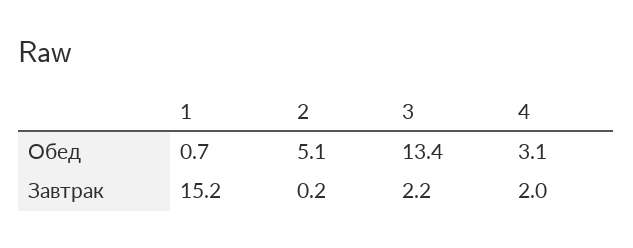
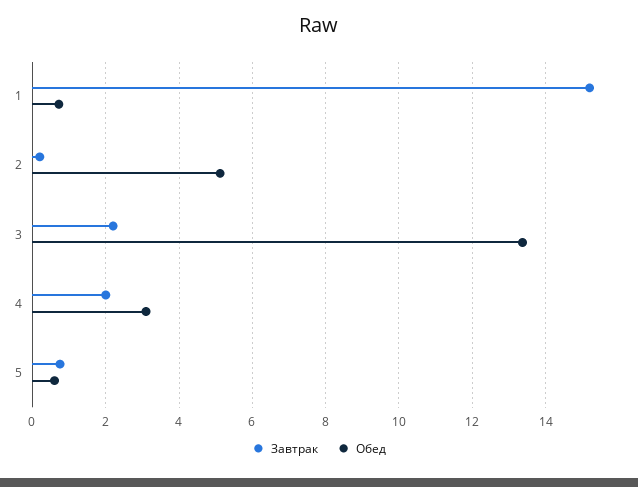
  {
    "Обед": {
      "1": 0.7,
      "2": 5.1,
      "3": 13.4,
-     "4": 3.1
+     "4": 3.1,
+     "5": 0.6
    },
    "Завтрак": {
      "1": 15.2,
      "2": 0.2,
      "3": 2.2,
-     "4": 2
+     "4": 2,
+     "5": 0.8
    }
  }

